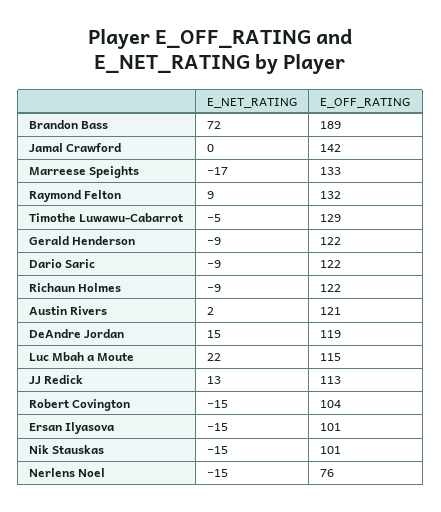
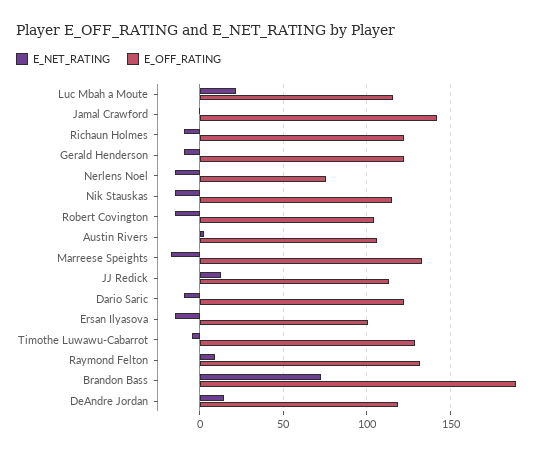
  {
    "E_NET_RATING": {
      "Brandon Bass": 72,
      "Jamal Crawford": 0,
      "Marreese Speights": -17,
      "Raymond Felton": 9,
      "Timothe Luwawu-Cabarrot": -5,
      "Gerald Henderson": -9,
      "Dario Saric": -9,
      "Richaun Holmes": -9,
      "Austin Rivers": 2,
      "DeAndre Jordan": 15,
      "Luc Mbah a Moute": 22,
      "JJ Redick": 13,
      "Robert Covington": -15,
      "Ersan Ilyasova": -15,
      "Nik Stauskas": -15,
      "Nerlens Noel": -15
    },
    "E_OFF_RATING": {
      "Brandon Bass": 189,
      "Jamal Crawford": 142,
      "Marreese Speights": 133,
      "Raymond Felton": 132,
      "Timothe Luwawu-Cabarrot": 129,
      "Gerald Henderson": 122,
      "Dario Saric": 122,
      "Richaun Holmes": 122,
-     "Austin Rivers": 121,
+     "Austin Rivers": 105,
      "DeAndre Jordan": 119,
      "Luc Mbah a Moute": 115,
      "JJ Redick": 113,
      "Robert Covington": 104,
      "Ersan Ilyasova": 101,
-     "Nik Stauskas": 101,
+     "Nik Stauskas": 115,
      "Nerlens Noel": 76
    }
  }

